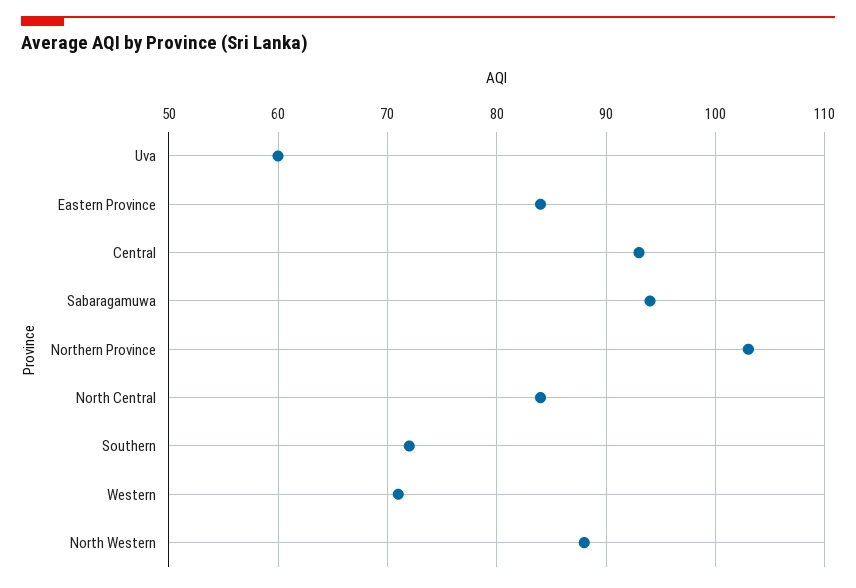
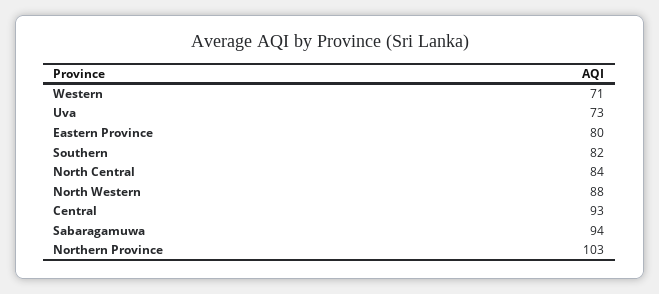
  {
-   "Uva": 60,
+   "Uva": 73,
-   "Eastern Province": 84,
+   "Eastern Province": 80,
    "Central": 93,
    "Sabaragamuwa": 94,
    "Northern Province": 103,
    "North Central": 84,
-   "Southern": 72,
+   "Southern": 82,
    "Western": 71,
    "North Western": 88
  }

